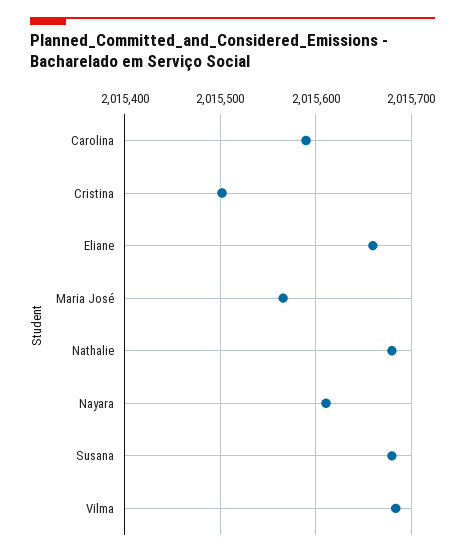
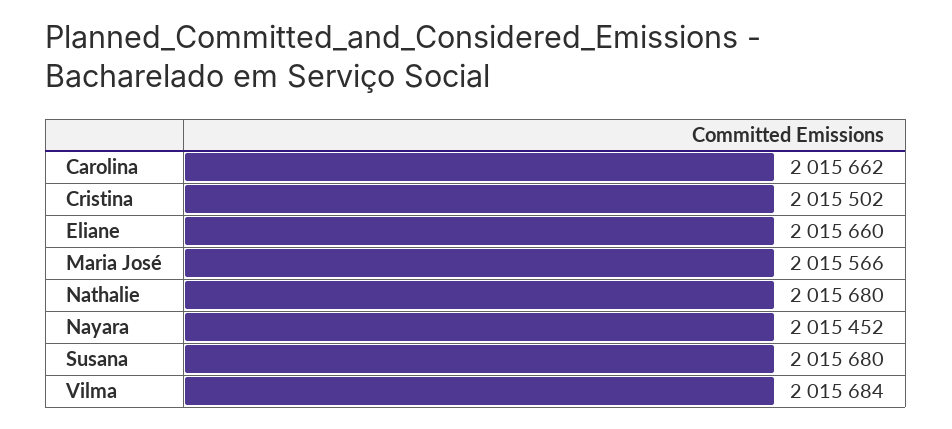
  {
-   "Carolina": 2015590,
+   "Carolina": 2015662,
    "Cristina": 2015502,
    "Eliane": 2015660,
    "Maria José": 2015566,
    "Nathalie": 2015680,
-   "Nayara": 2015610,
+   "Nayara": 2015452,
    "Susana": 2015680,
    "Vilma": 2015684
  }

